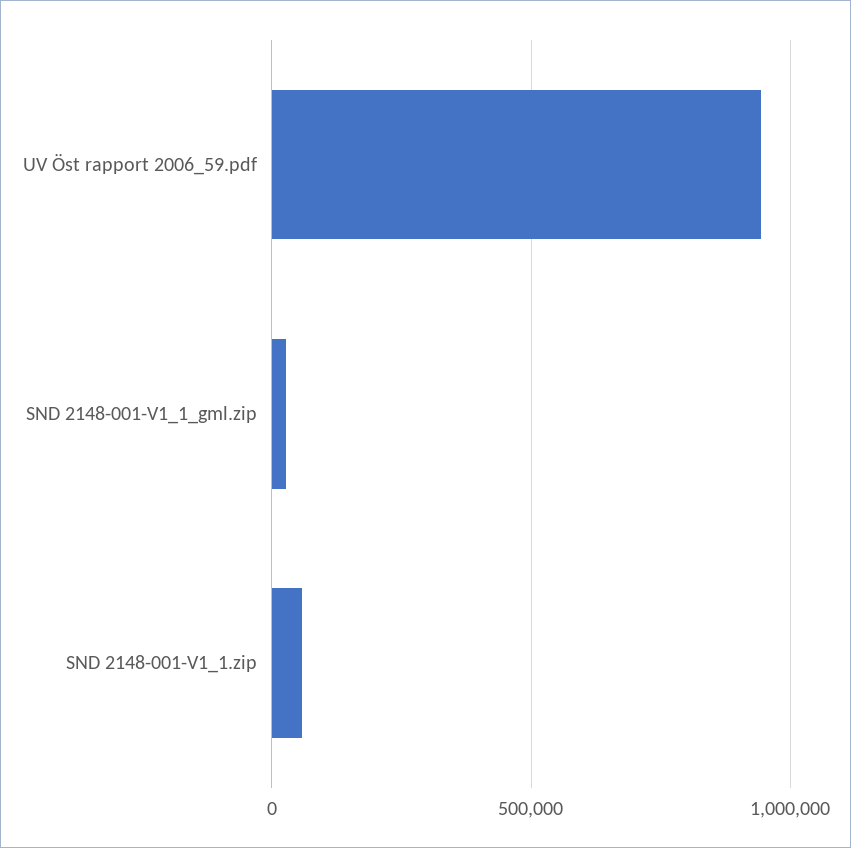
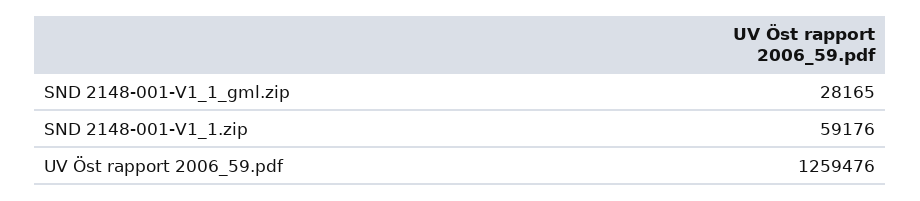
  {
-   "UV Öst rapport 2006_59.pdf": 950000,
+   "UV Öst rapport 2006_59.pdf": 1259476,
    "SND 2148-001-V1_1_gml.zip": 28165,
    "SND 2148-001-V1_1.zip": 59176
  }

